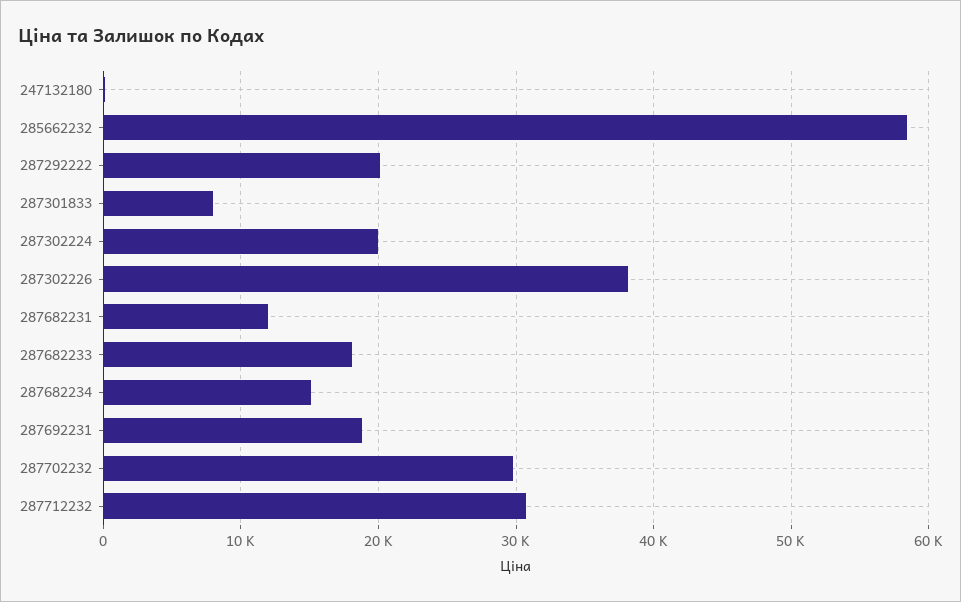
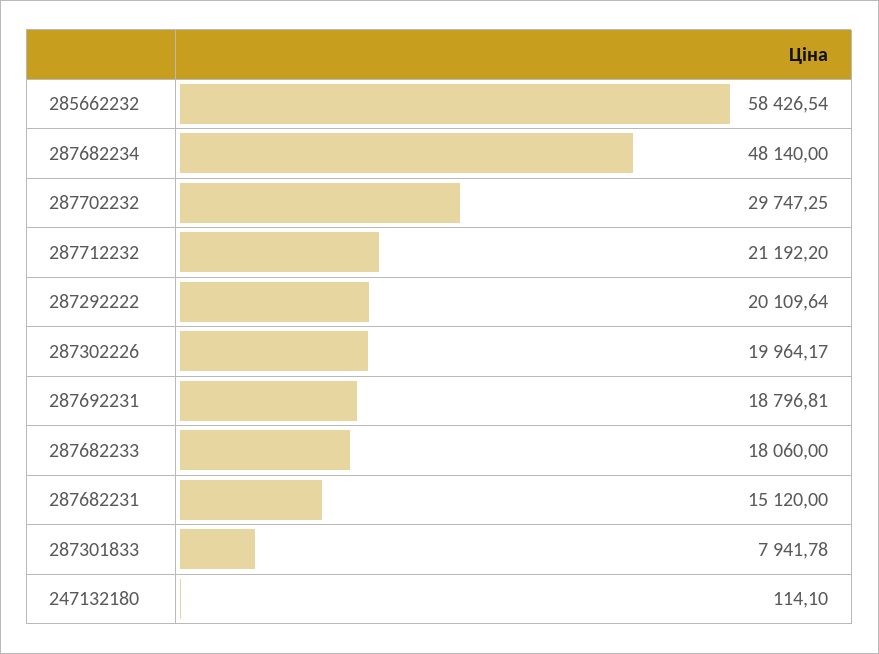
  {
    "247132180": 114.1,
    "285662232": 58426.54,
    "287292222": 20109.64,
    "287301833": 7941.78,
-   "287302224": 20000,
-   "287302226": 38000,
+   "287302226": 19964.17,
-   "287682231": 12000,
+   "287682231": 15120,
    "287682233": 18060,
-   "287682234": 15000,
+   "287682234": 48140,
    "287692231": 18796.81,
    "287702232": 29747.25,
-   "287712232": 31000
+   "287712232": 21192.2
  }

